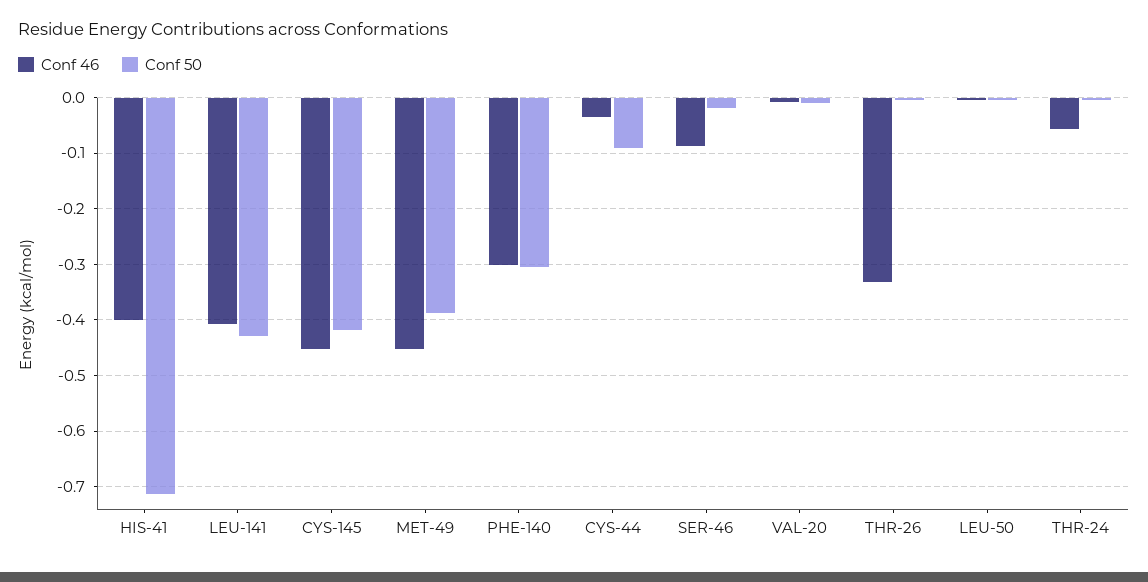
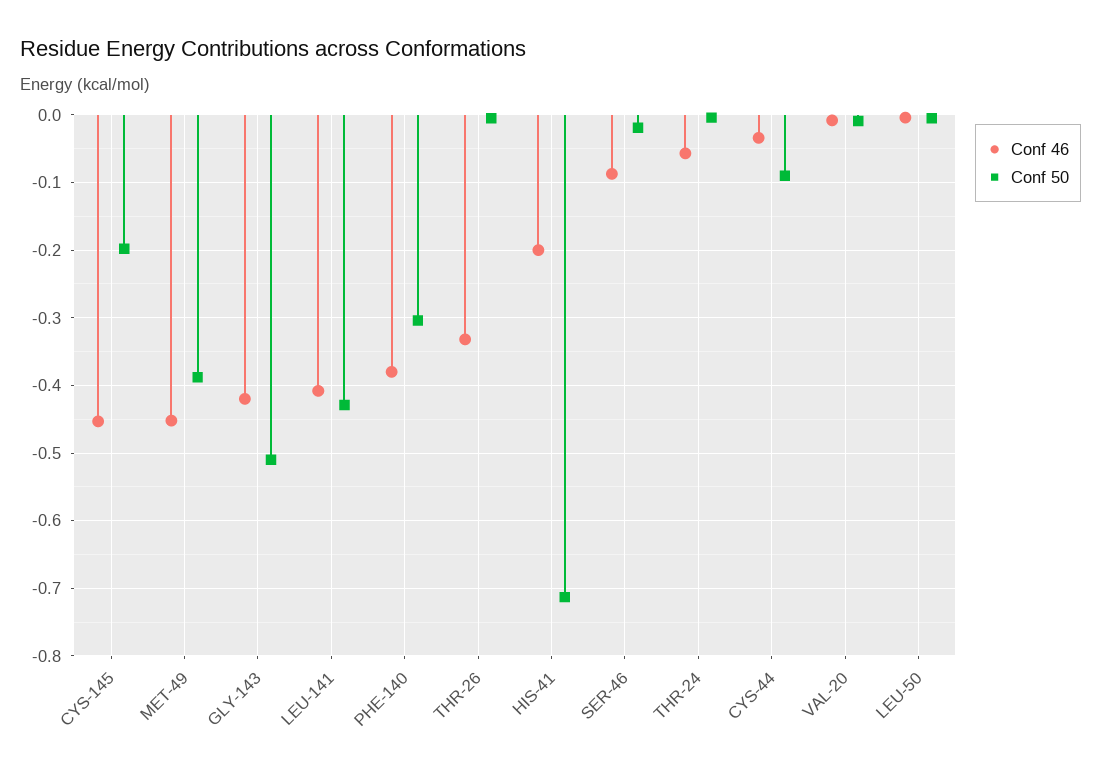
  {
    "Conf 46": {
-     "HIS-41": -0.4,
+     "HIS-41": -0.2,
      "LEU-141": -0.41,
      "CYS-145": -0.45,
      "MET-49": -0.45,
-     "PHE-140": -0.3,
+     "PHE-140": -0.38,
      "CYS-44": -0.03,
      "SER-46": -0.09,
      "VAL-20": -0.01,
      "THR-26": -0.33,
      "LEU-50": 0,
-     "THR-24": -0.06
+     "THR-24": -0.06,
+     "GLY-143": -0.42
    },
    "Conf 50": {
      "HIS-41": -0.71,
      "LEU-141": -0.43,
-     "CYS-145": -0.42,
+     "CYS-145": -0.2,
      "MET-49": -0.39,
      "PHE-140": -0.3,
      "CYS-44": -0.09,
      "SER-46": -0.02,
      "VAL-20": -0.01,
      "THR-26": -0.01,
      "LEU-50": -0.01,
-     "THR-24": 0
+     "THR-24": 0,
+     "GLY-143": -0.51
    }
  }

